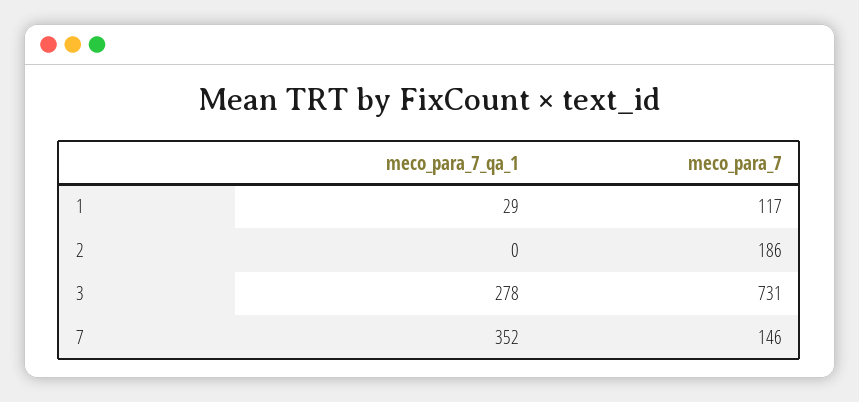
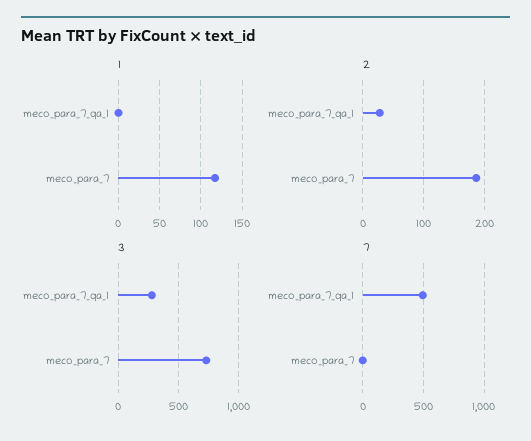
  {
    "1": {
-     "meco_para_7_qa_1": 29,
+     "meco_para_7_qa_1": 0,
      "meco_para_7": 117
    },
    "2": {
-     "meco_para_7_qa_1": 0,
+     "meco_para_7_qa_1": 30,
      "meco_para_7": 186
    },
    "3": {
      "meco_para_7_qa_1": 278,
      "meco_para_7": 731
    },
    "7": {
-     "meco_para_7_qa_1": 352,
+     "meco_para_7_qa_1": 500,
-     "meco_para_7": 146
+     "meco_para_7": 0
    }
  }

